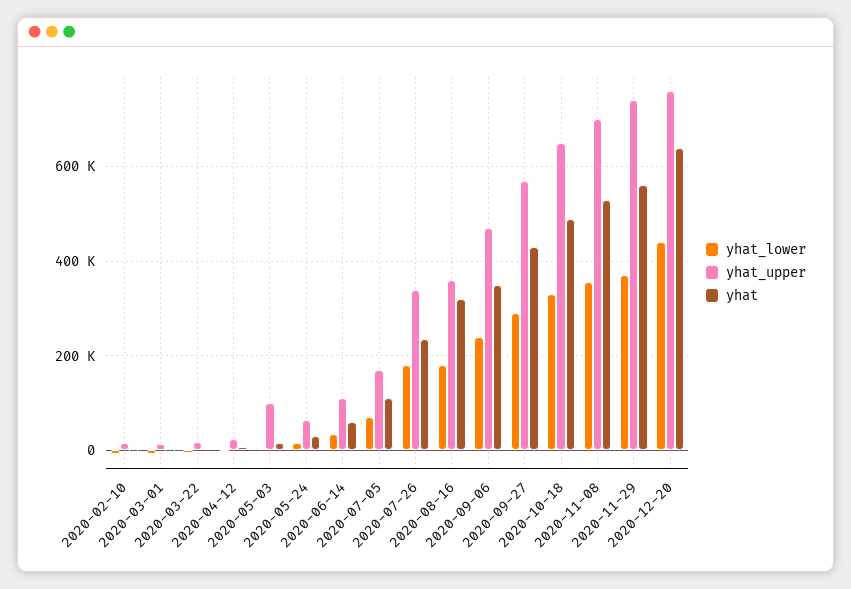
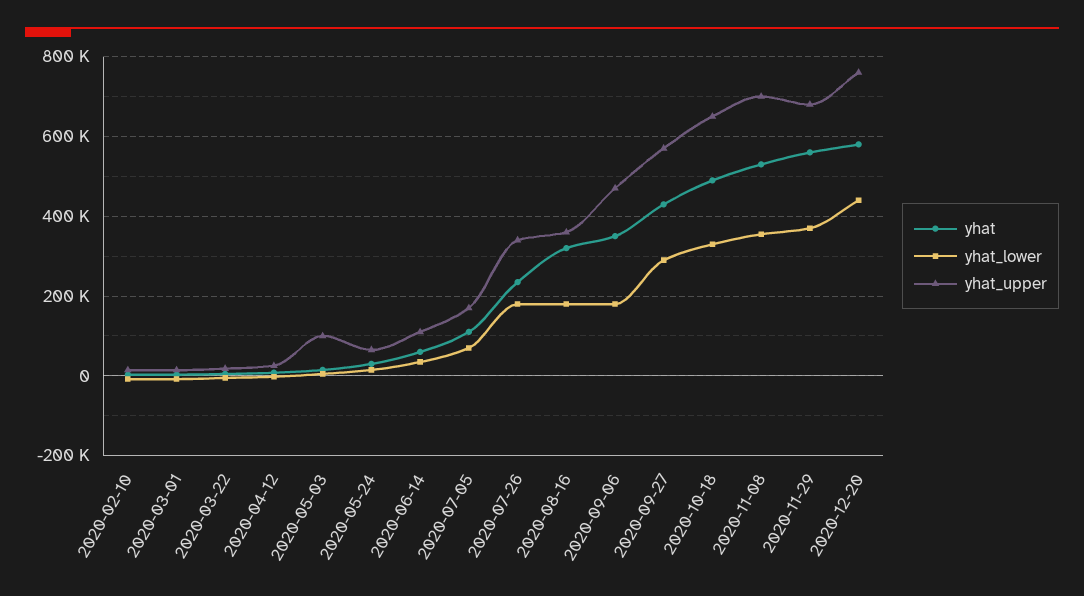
  {
    "yhat_lower": {
      "2020-02-10": 0,
      "2020-03-01": 0,
      "2020-03-22": 0,
      "2020-04-12": 0,
      "2020-05-03": 0,
      "2020-05-24": 20000,
      "2020-06-14": 40000,
      "2020-07-05": 80000,
      "2020-07-26": 180000,
      "2020-08-16": 180000,
-     "2020-09-06": 240000,
+     "2020-09-06": 180000,
      "2020-09-27": 300000,
      "2020-10-18": 340000,
      "2020-11-08": 360000,
      "2020-11-29": 380000,
      "2020-12-20": 440000
    },
    "yhat_upper": {
      "2020-02-10": 20000,
      "2020-03-01": 20000,
      "2020-03-22": 20000,
      "2020-04-12": 20000,
      "2020-05-03": 100000,
      "2020-05-24": 60000,
      "2020-06-14": 120000,
      "2020-07-05": 180000,
      "2020-07-26": 340000,
      "2020-08-16": 360000,
      "2020-09-06": 480000,
      "2020-09-27": 580000,
      "2020-10-18": 660000,
      "2020-11-08": 700000,
-     "2020-11-29": 740000,
+     "2020-11-29": 680000,
      "2020-12-20": 760000
    },
    "yhat": {
      "2020-02-10": 0,
      "2020-03-01": 0,
      "2020-03-22": 0,
      "2020-04-12": 0,
      "2020-05-03": 20000,
      "2020-05-24": 40000,
      "2020-06-14": 60000,
      "2020-07-05": 120000,
      "2020-07-26": 240000,
      "2020-08-16": 320000,
      "2020-09-06": 360000,
      "2020-09-27": 440000,
      "2020-10-18": 500000,
      "2020-11-08": 540000,
      "2020-11-29": 560000,
-     "2020-12-20": 640000
+     "2020-12-20": 580000
    }
  }

